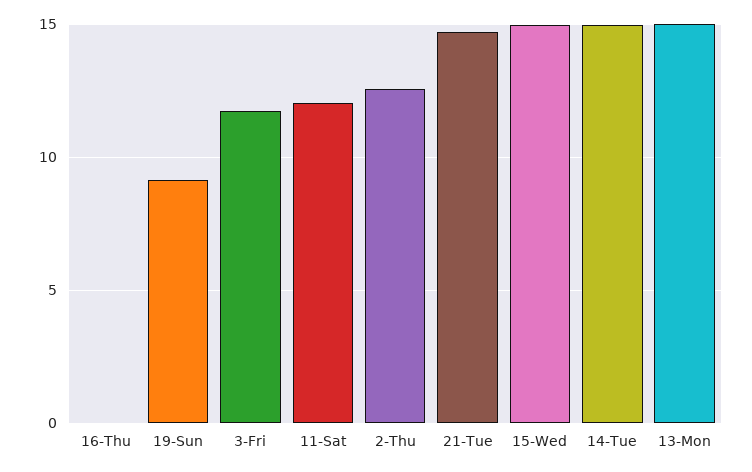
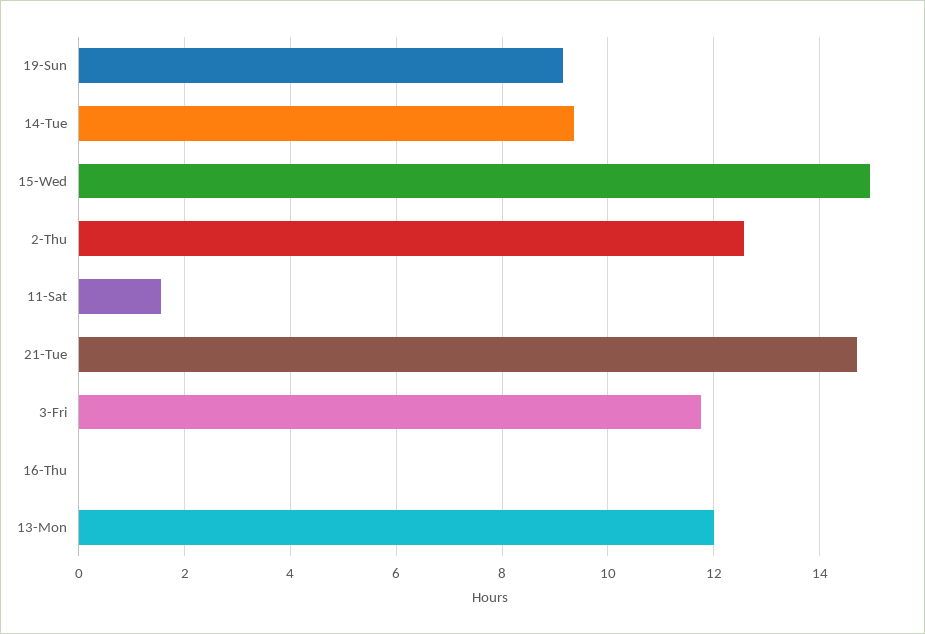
  {
    "16-Thu": 0,
    "19-Sun": 9.2,
    "3-Fri": 11.8,
-   "11-Sat": 12,
+   "11-Sat": 1.6,
    "2-Thu": 12.6,
    "21-Tue": 14.8,
    "15-Wed": 15,
-   "14-Tue": 15,
+   "14-Tue": 9.4,
-   "13-Mon": 15
+   "13-Mon": 12
  }

